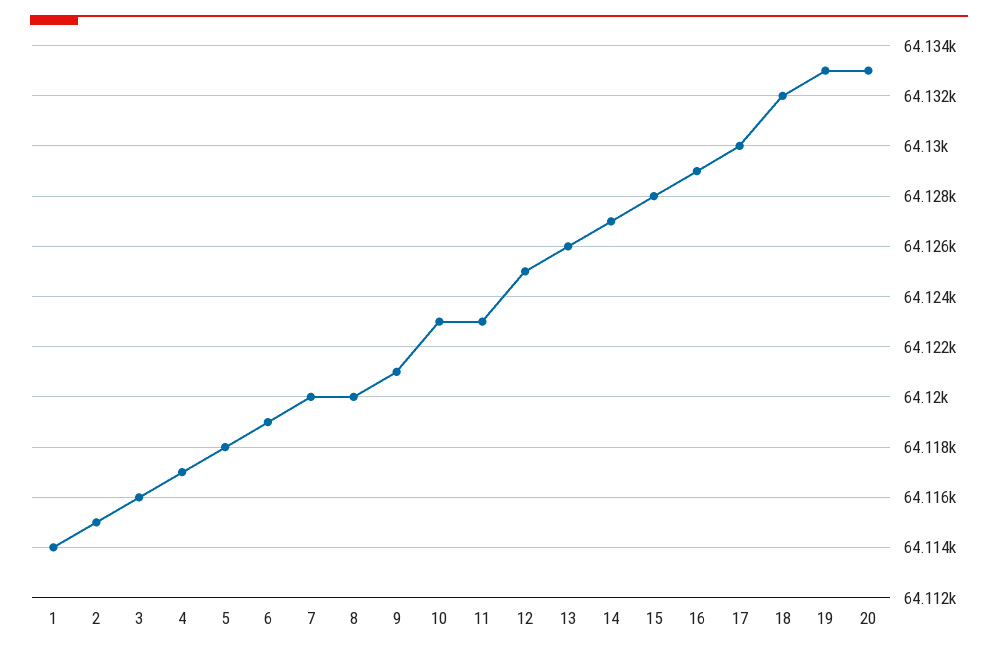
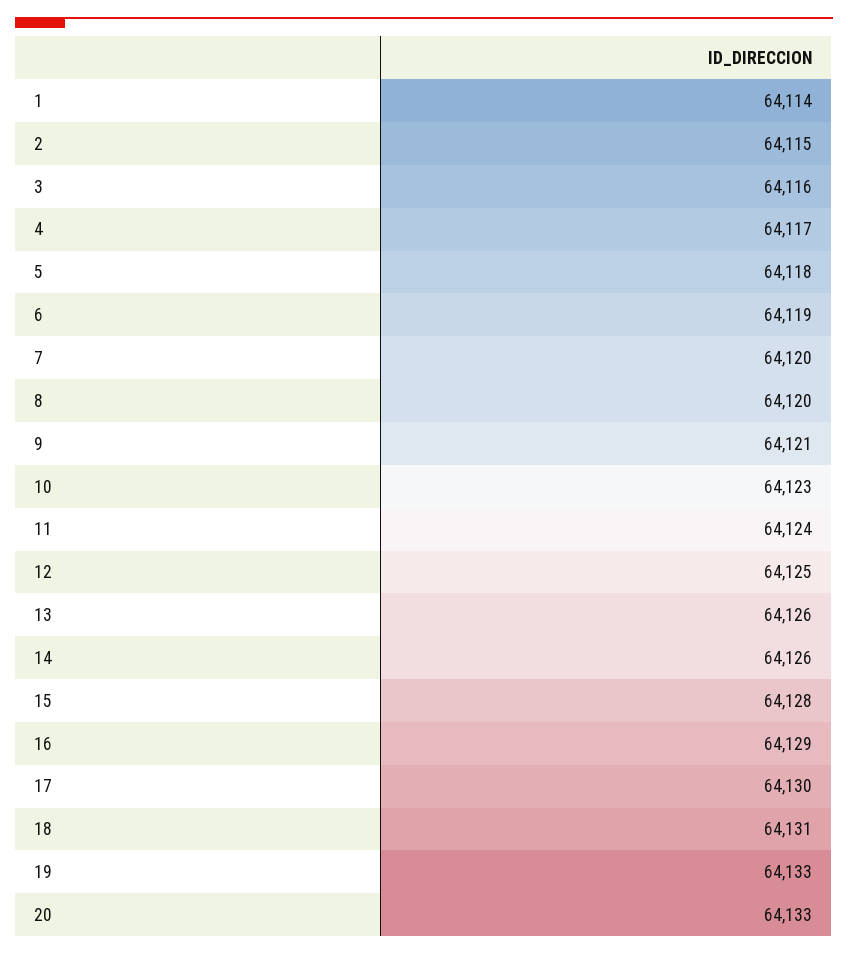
  {
    "1": 64114,
    "2": 64115,
    "3": 64116,
    "4": 64117,
    "5": 64118,
    "6": 64119,
    "7": 64120,
    "8": 64120,
    "9": 64121,
    "10": 64123,
-   "11": 64123,
+   "11": 64124,
    "12": 64125,
    "13": 64126,
-   "14": 64127,
+   "14": 64126,
    "15": 64128,
    "16": 64129,
    "17": 64130,
-   "18": 64132,
+   "18": 64131,
    "19": 64133,
    "20": 64133
  }

